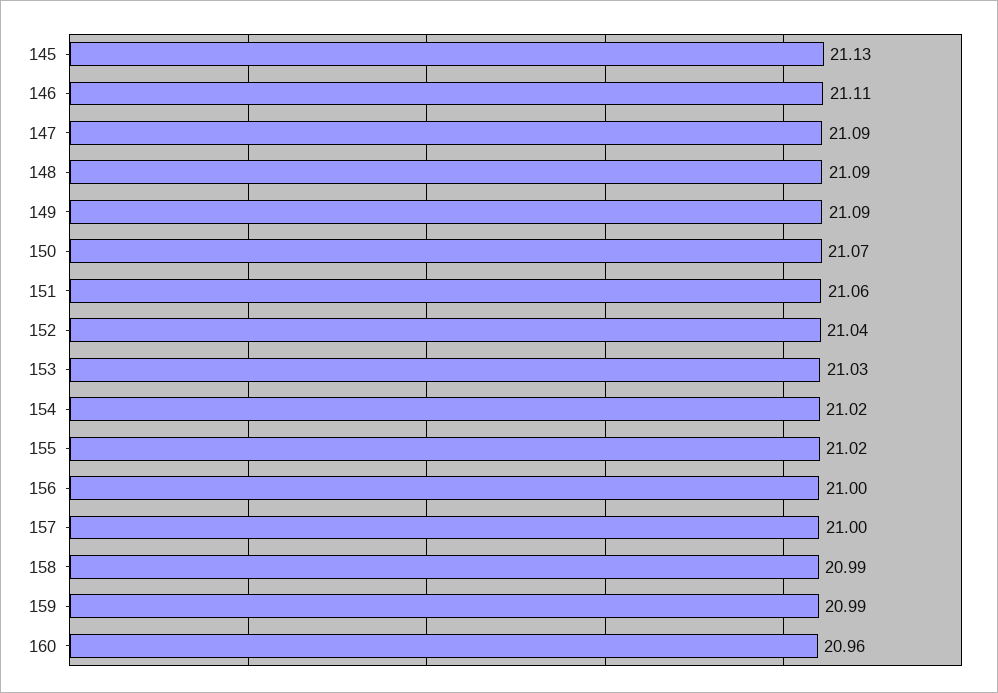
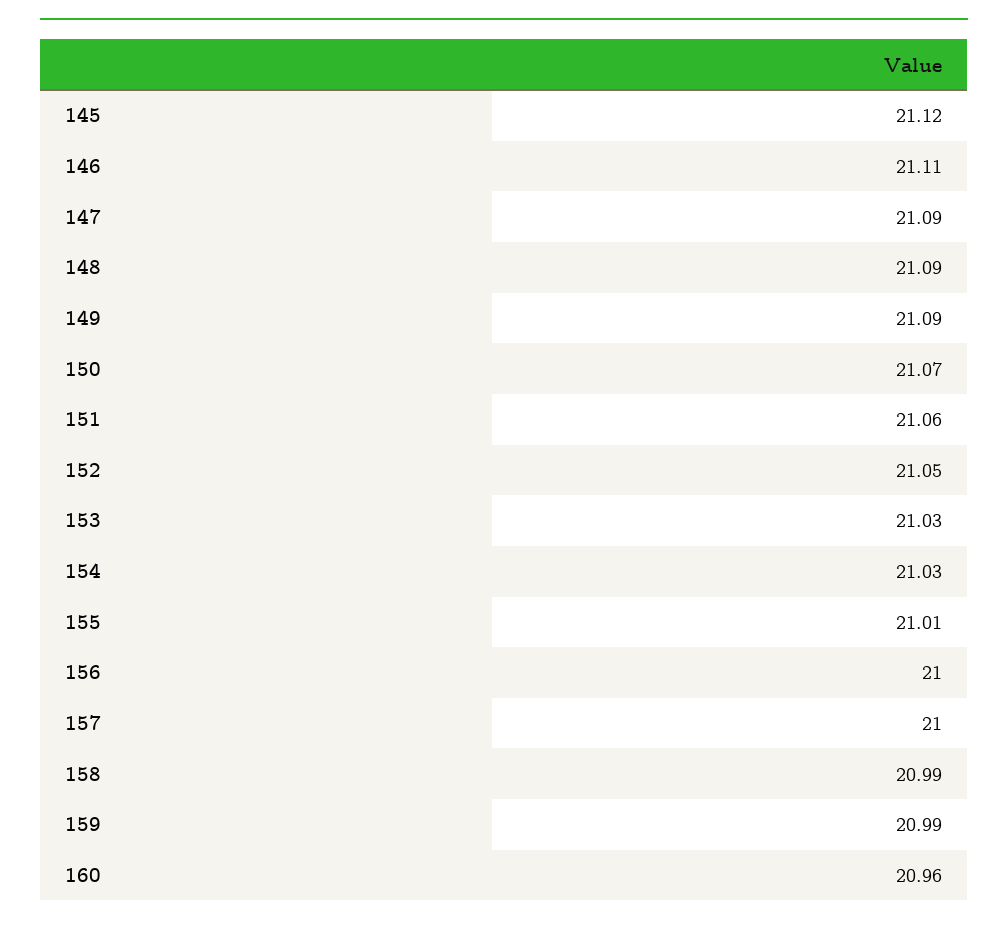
  {
-   "145": 21.13,
+   "145": 21.12,
    "146": 21.11,
    "147": 21.09,
    "148": 21.09,
    "149": 21.09,
    "150": 21.07,
    "151": 21.06,
-   "152": 21.04,
+   "152": 21.05,
    "153": 21.03,
-   "154": 21.02,
+   "154": 21.03,
-   "155": 21.02,
+   "155": 21.01,
    "156": 21,
    "157": 21,
    "158": 20.99,
    "159": 20.99,
    "160": 20.96
  }

